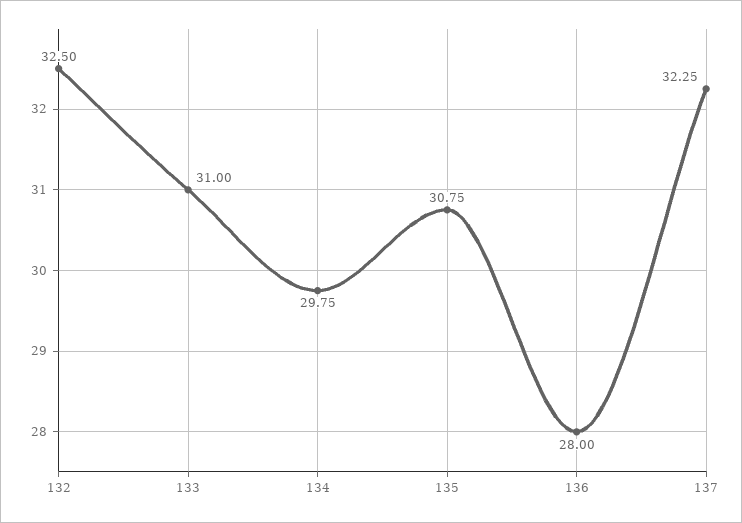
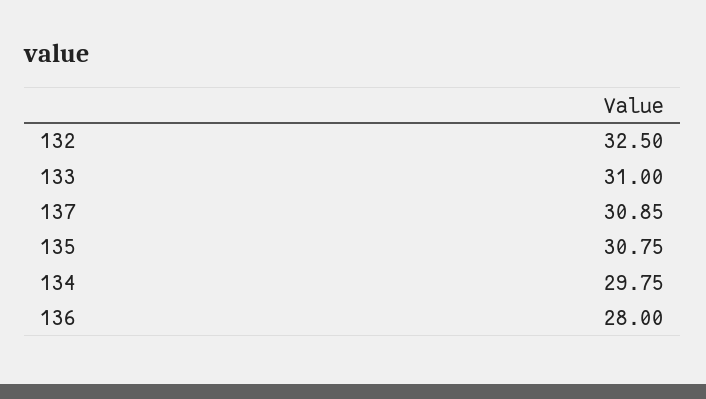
  {
    "132": 32.5,
    "133": 31,
    "134": 29.75,
    "135": 30.75,
    "136": 28,
-   "137": 32.25
+   "137": 30.85
  }

